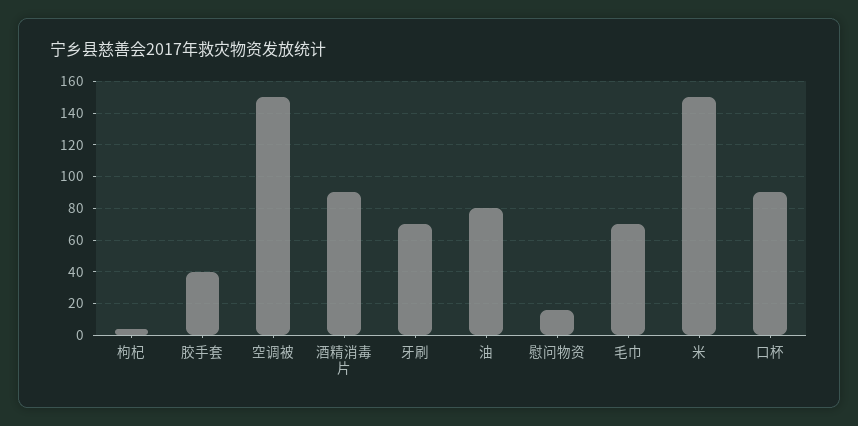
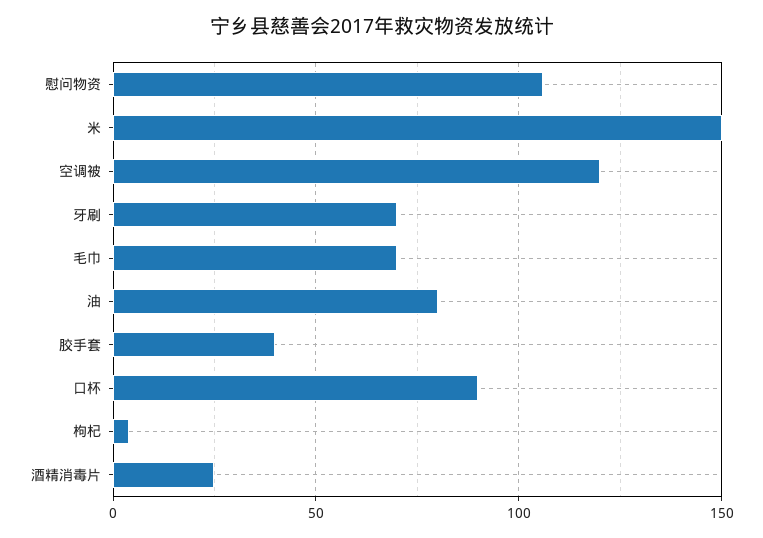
  {
    "枸杞": 5,
    "胶手套": 40,
-   "空调被": 150,
+   "空调被": 120,
-   "酒精消毒片": 90,
+   "酒精消毒片": 25,
    "牙刷": 70,
    "油": 80,
-   "慰问物资": 15,
+   "慰问物资": 105,
    "毛巾": 70,
    "米": 150,
    "口杯": 90
  }

